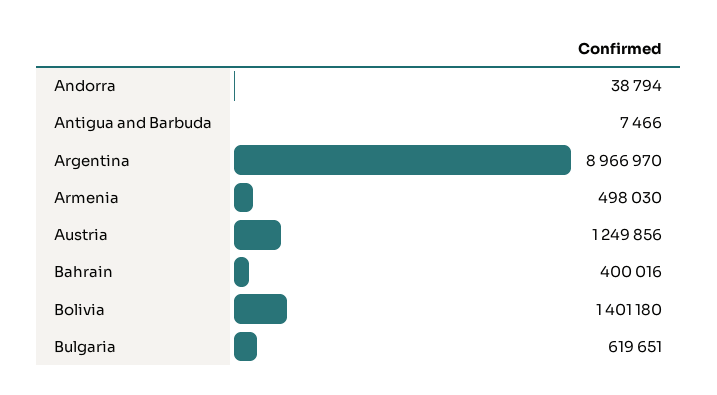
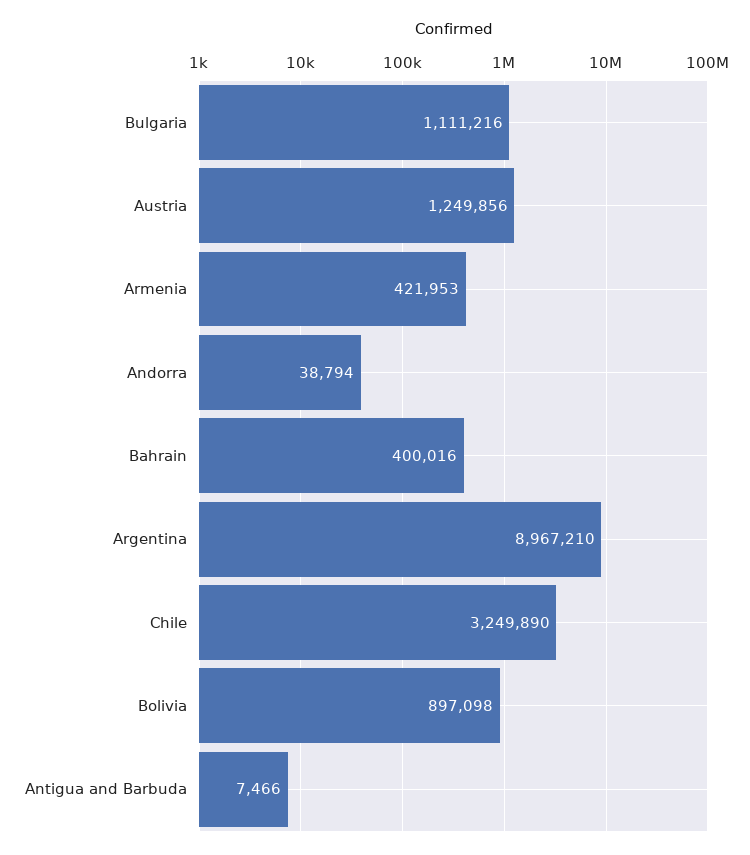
  {
    "Andorra": 38794,
    "Antigua and Barbuda": 7466,
-   "Argentina": 8966970,
+   "Argentina": 8967210,
-   "Armenia": 498030,
+   "Armenia": 421953,
    "Austria": 1249856,
    "Bahrain": 400016,
-   "Bolivia": 1401180,
+   "Bolivia": 897098,
-   "Bulgaria": 619651
+   "Bulgaria": 1111216,
+   "Chile": 3249890
  }

